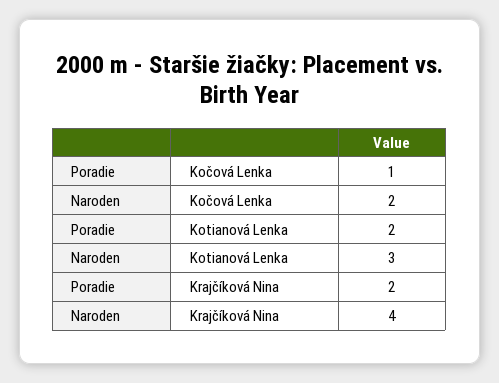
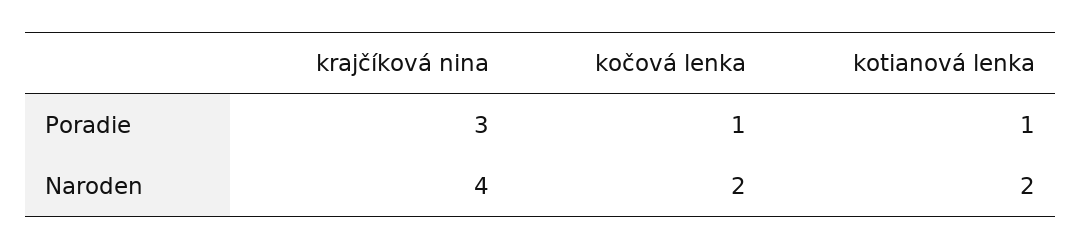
  {
    "Poradie": {
      "Kočová Lenka": 1,
-     "Kotianová Lenka": 2,
+     "Kotianová Lenka": 1,
-     "Krajčíková Nina": 2
+     "Krajčíková Nina": 3
    },
    "Naroden": {
      "Kočová Lenka": 2,
-     "Kotianová Lenka": 3,
+     "Kotianová Lenka": 2,
      "Krajčíková Nina": 4
    }
  }

